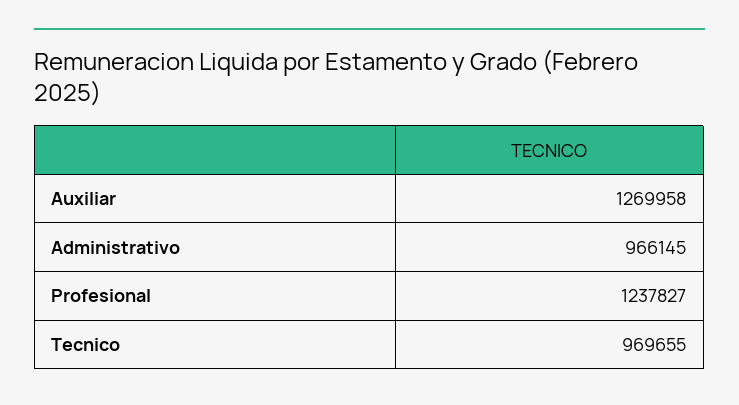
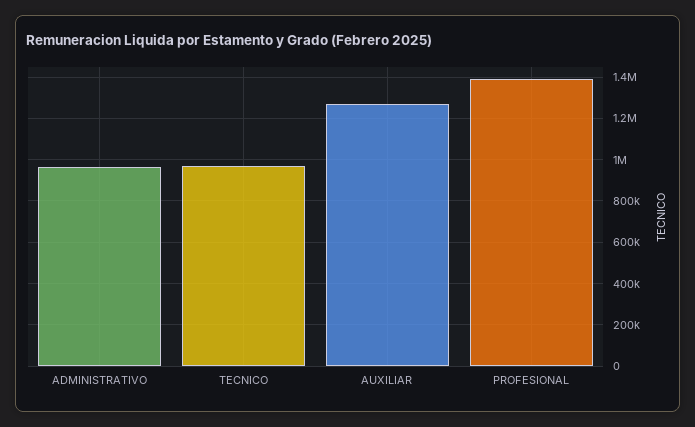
  {
    "Auxiliar": 1269958,
    "Administrativo": 966145,
-   "Profesional": 1237827,
+   "Profesional": 1400000,
    "Tecnico": 969655
  }

